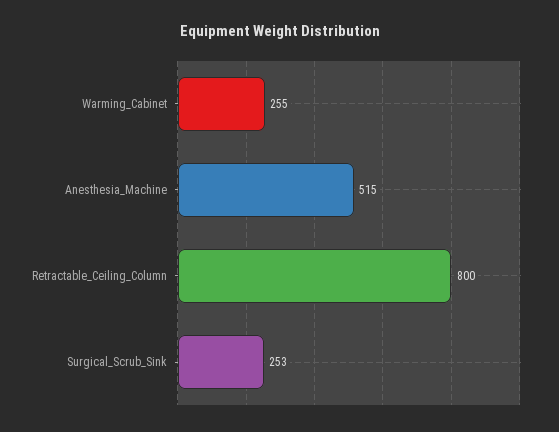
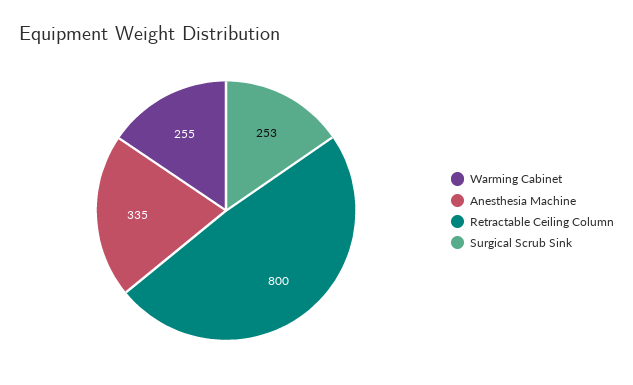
  {
    "Warming_Cabinet": 255,
-   "Anesthesia_Machine": 515,
+   "Anesthesia_Machine": 335,
    "Retractable_Ceiling_Column": 800,
    "Surgical_Scrub_Sink": 253
  }

